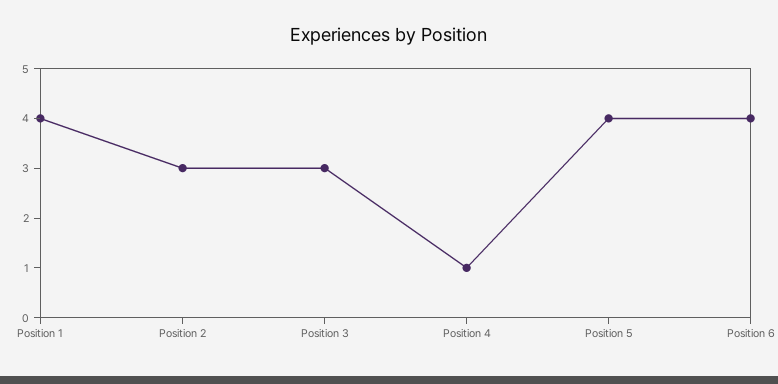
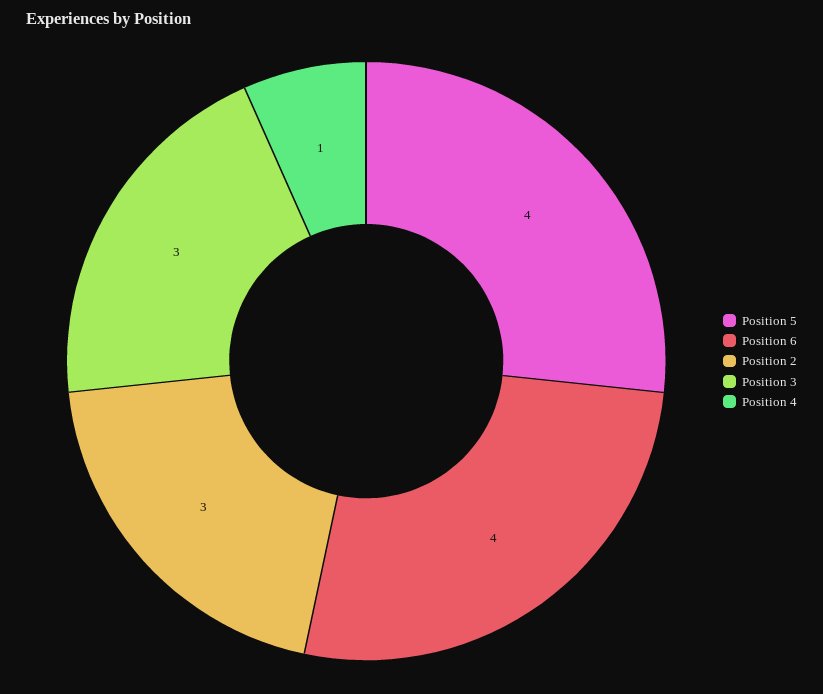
  {
-   "Position 1": 4,
    "Position 2": 3,
    "Position 3": 3,
    "Position 4": 1,
    "Position 5": 4,
    "Position 6": 4
  }

